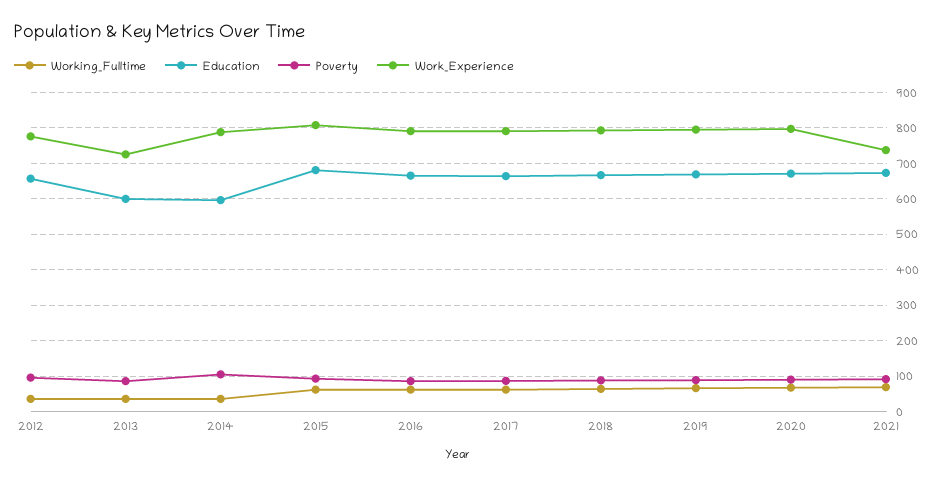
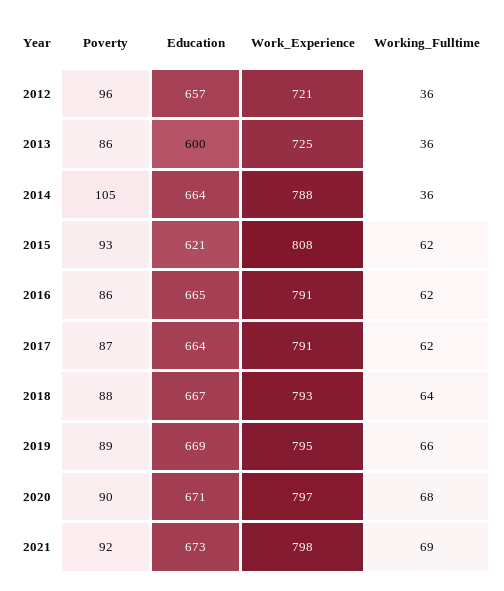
  {
    "Working_Fulltime": {
      "2012": 36,
      "2013": 36,
      "2014": 36,
      "2015": 62,
      "2016": 62,
      "2017": 62,
      "2018": 64,
      "2019": 66,
      "2020": 68,
      "2021": 69
    },
    "Education": {
      "2012": 657,
      "2013": 600,
-     "2014": 600,
+     "2014": 664,
-     "2015": 680,
+     "2015": 621,
      "2016": 665,
      "2017": 664,
      "2018": 667,
      "2019": 669,
      "2020": 671,
      "2021": 673
    },
    "Poverty": {
      "2012": 96,
      "2013": 86,
      "2014": 105,
      "2015": 93,
      "2016": 86,
      "2017": 87,
      "2018": 88,
      "2019": 89,
      "2020": 90,
      "2021": 92
    },
    "Work_Experience": {
-     "2012": 780,
+     "2012": 721,
      "2013": 725,
      "2014": 788,
      "2015": 808,
      "2016": 791,
      "2017": 791,
      "2018": 793,
      "2019": 795,
      "2020": 797,
-     "2021": 740
+     "2021": 798
    }
  }

